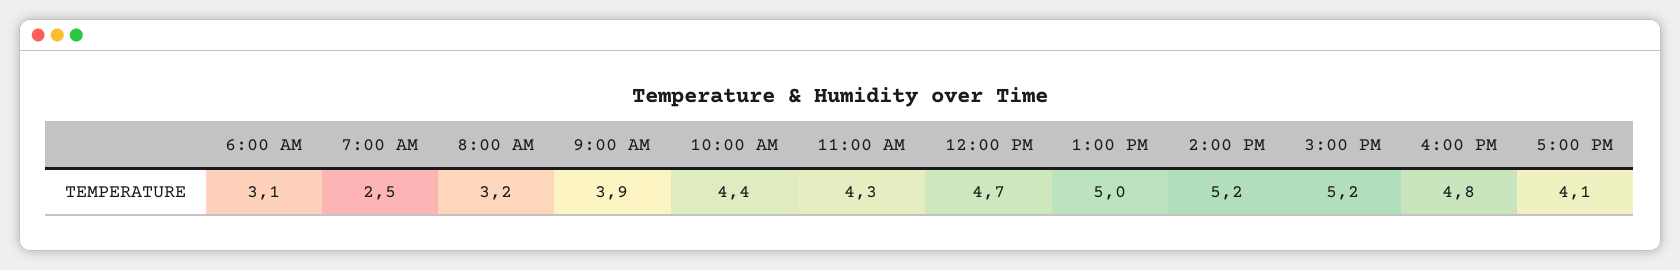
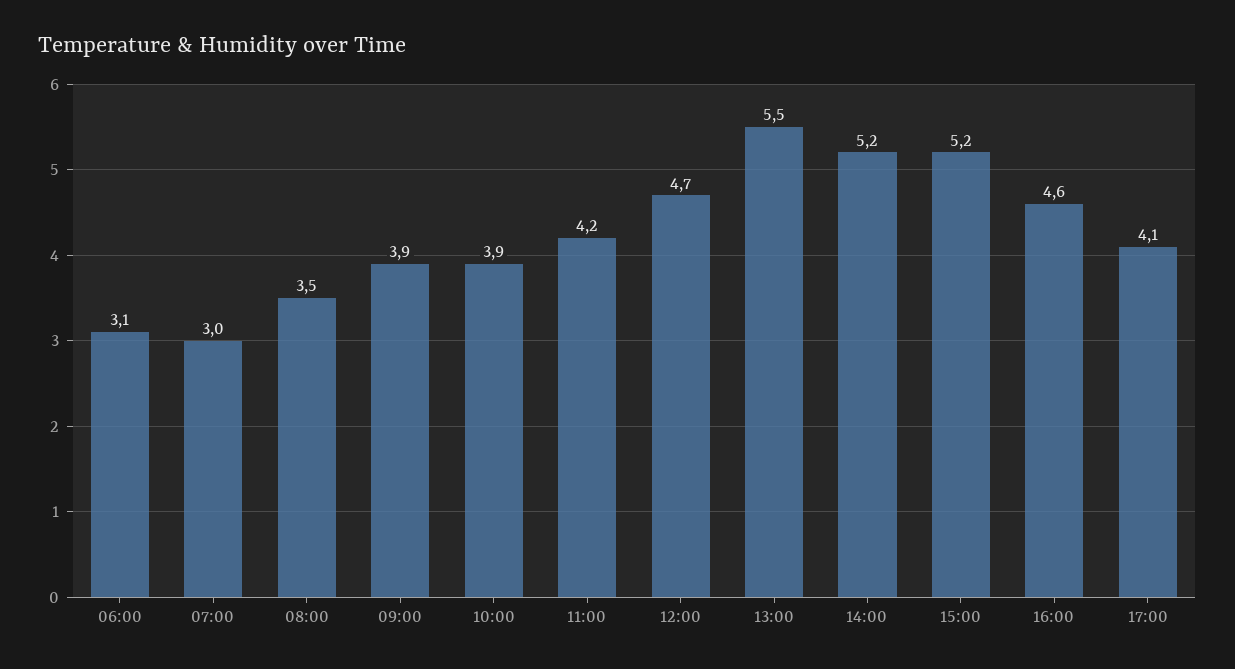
  {
    "6:00 AM": 3.1,
-   "7:00 AM": 2.5,
+   "7:00 AM": 3,
-   "8:00 AM": 3.2,
+   "8:00 AM": 3.5,
    "9:00 AM": 3.9,
-   "10:00 AM": 4.4,
+   "10:00 AM": 3.9,
-   "11:00 AM": 4.3,
+   "11:00 AM": 4.2,
    "12:00 PM": 4.7,
-   "1:00 PM": 5,
+   "1:00 PM": 5.5,
    "2:00 PM": 5.2,
    "3:00 PM": 5.2,
-   "4:00 PM": 4.8,
+   "4:00 PM": 4.6,
    "5:00 PM": 4.1
  }

